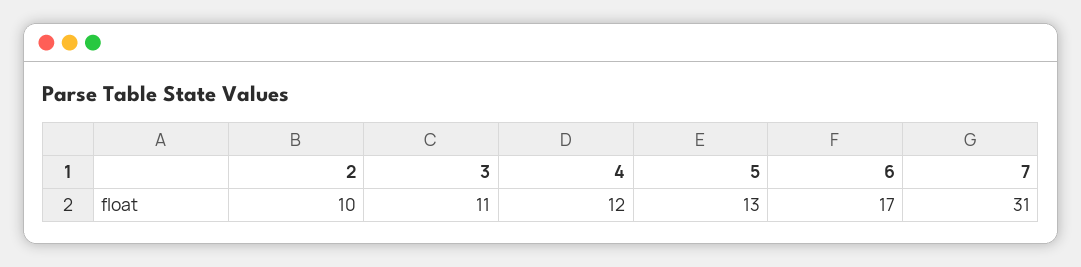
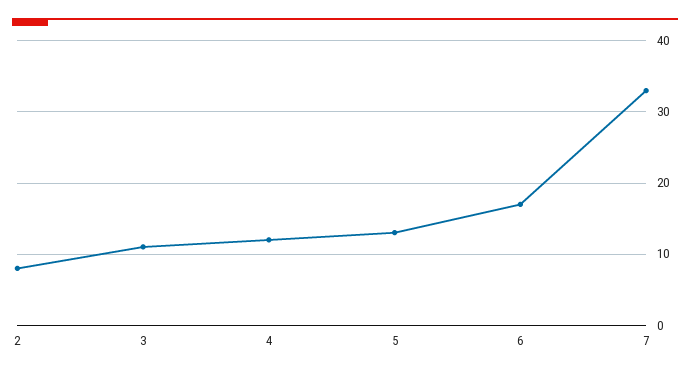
  {
-   "2": 10,
+   "2": 8,
    "3": 11,
    "4": 12,
    "5": 13,
    "6": 17,
-   "7": 31
+   "7": 33
  }

